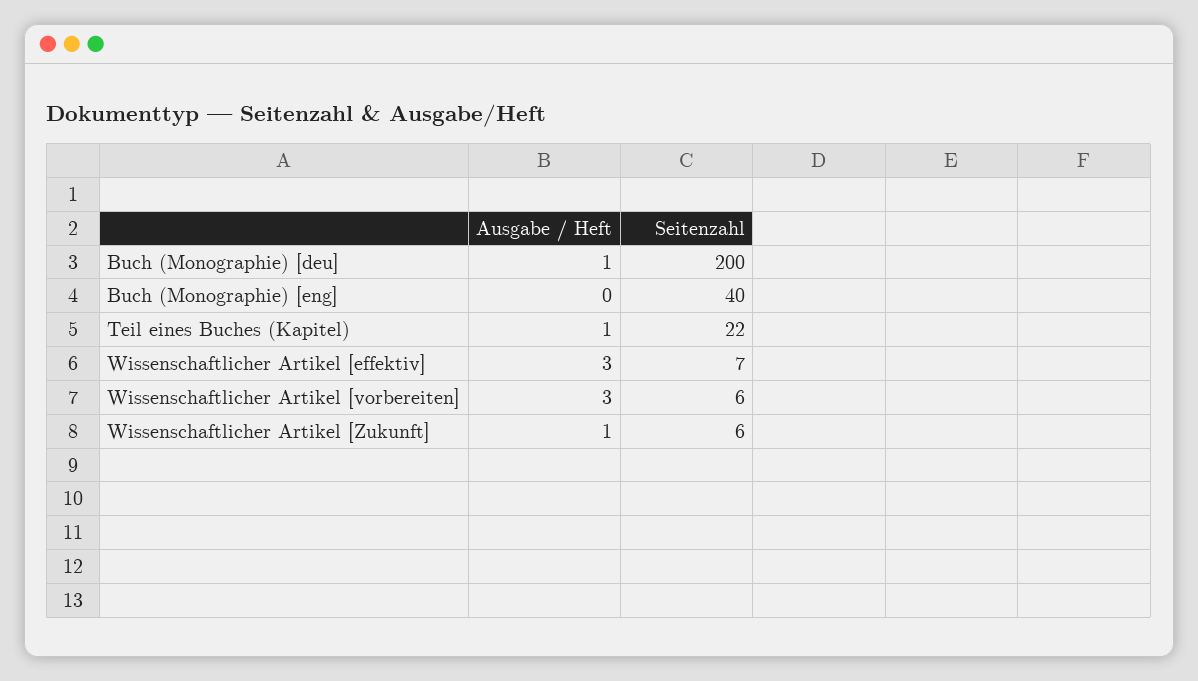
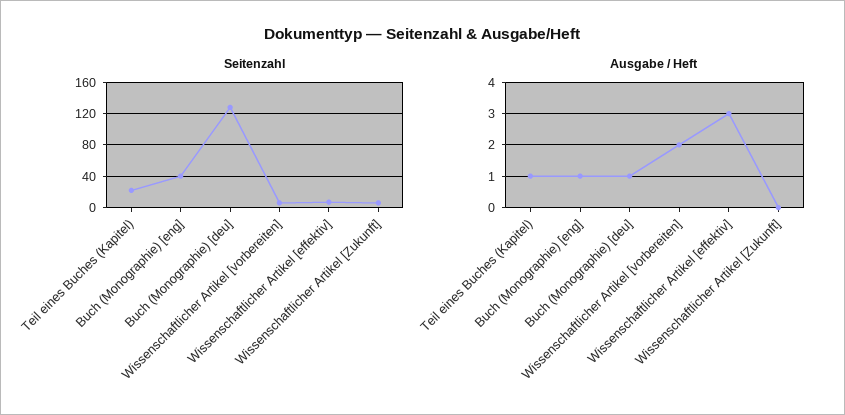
  {
    "Ausgabe / Heft": {
      "Buch (Monographie) [deu]": 1,
-     "Buch (Monographie) [eng]": 0,
+     "Buch (Monographie) [eng]": 1,
      "Teil eines Buches (Kapitel)": 1,
      "Wissenschaftlicher Artikel [effektiv]": 3,
-     "Wissenschaftlicher Artikel [vorbereiten]": 3,
+     "Wissenschaftlicher Artikel [vorbereiten]": 2,
-     "Wissenschaftlicher Artikel [Zukunft]": 1
+     "Wissenschaftlicher Artikel [Zukunft]": 0
    },
    "Seitenzahl": {
-     "Buch (Monographie) [deu]": 200,
+     "Buch (Monographie) [deu]": 130,
      "Buch (Monographie) [eng]": 40,
      "Teil eines Buches (Kapitel)": 22,
      "Wissenschaftlicher Artikel [effektiv]": 7,
      "Wissenschaftlicher Artikel [vorbereiten]": 6,
      "Wissenschaftlicher Artikel [Zukunft]": 6
    }
  }

